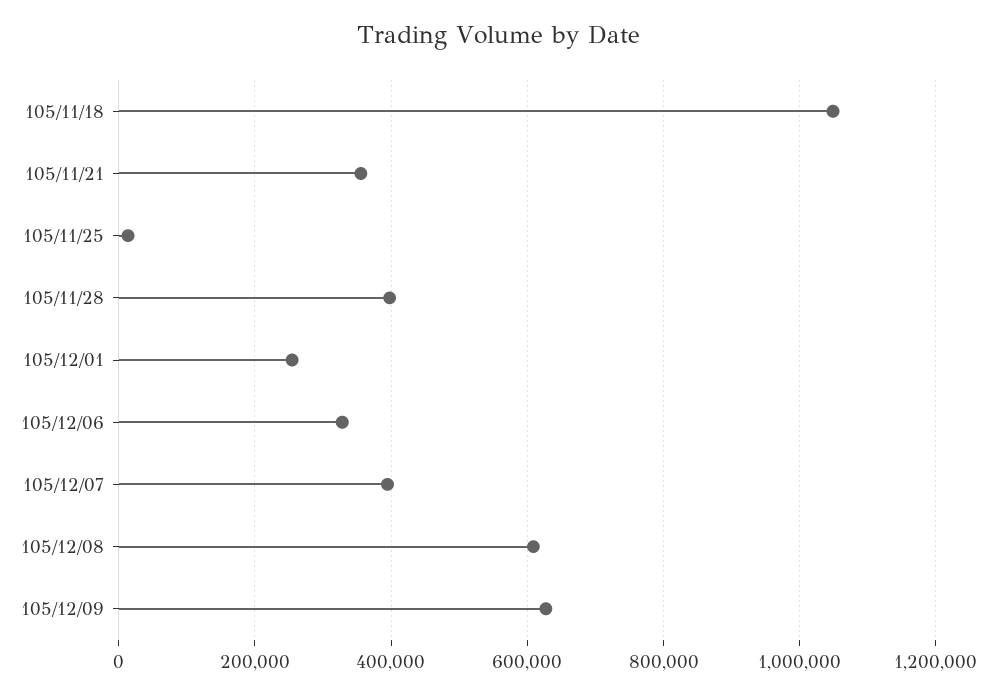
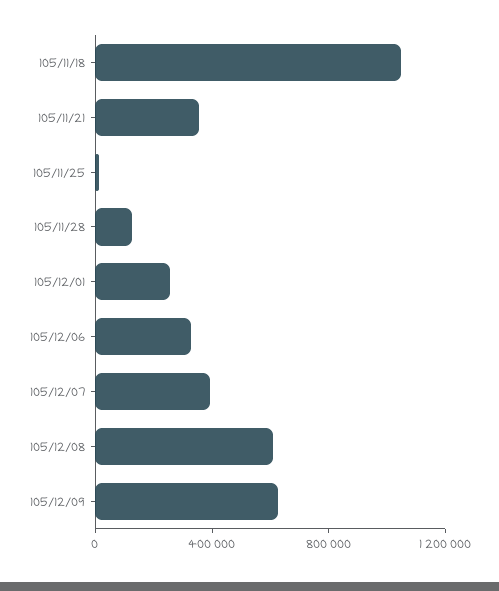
  {
    "105/11/18": 1040000,
    "105/11/21": 360000,
    "105/11/25": 20000,
-   "105/11/28": 400000,
+   "105/11/28": 100000,
    "105/12/01": 260000,
    "105/12/06": 320000,
    "105/12/07": 400000,
    "105/12/08": 600000,
    "105/12/09": 620000
  }

